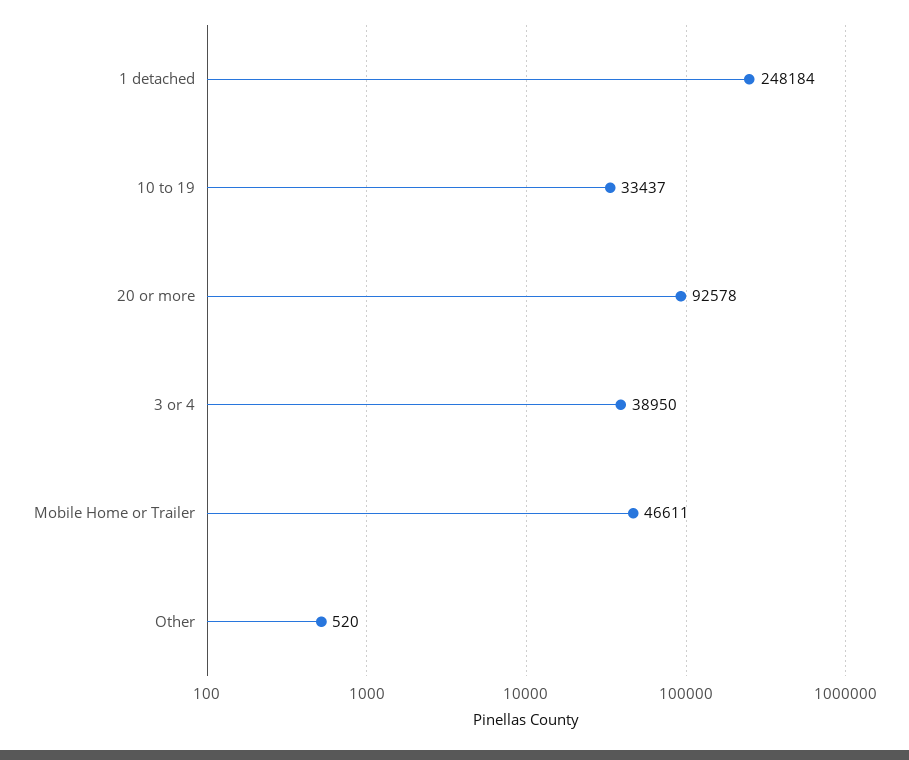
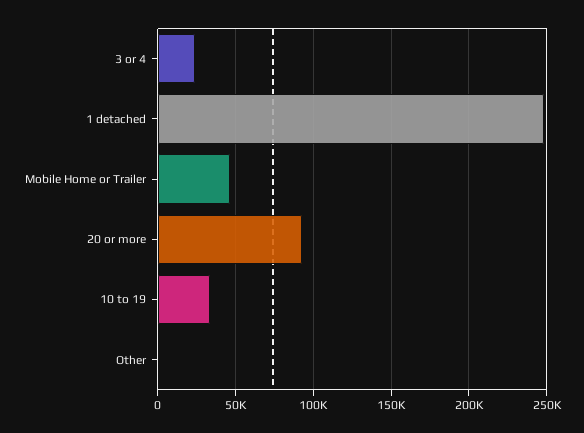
  {
    "1 detached": 248184,
    "10 to 19": 33437,
    "20 or more": 92578,
-   "3 or 4": 38950,
+   "3 or 4": 25000,
    "Mobile Home or Trailer": 46611,
    "Other": 520
  }

